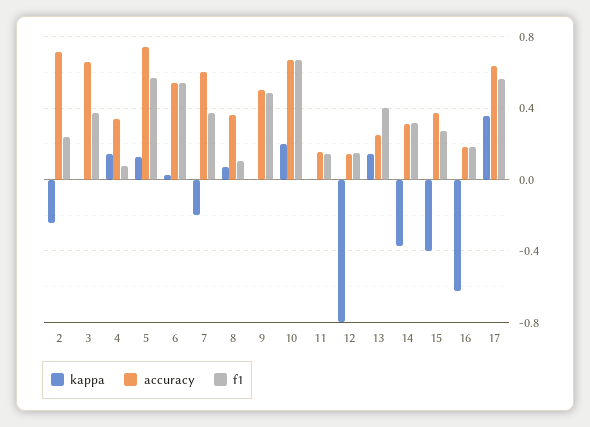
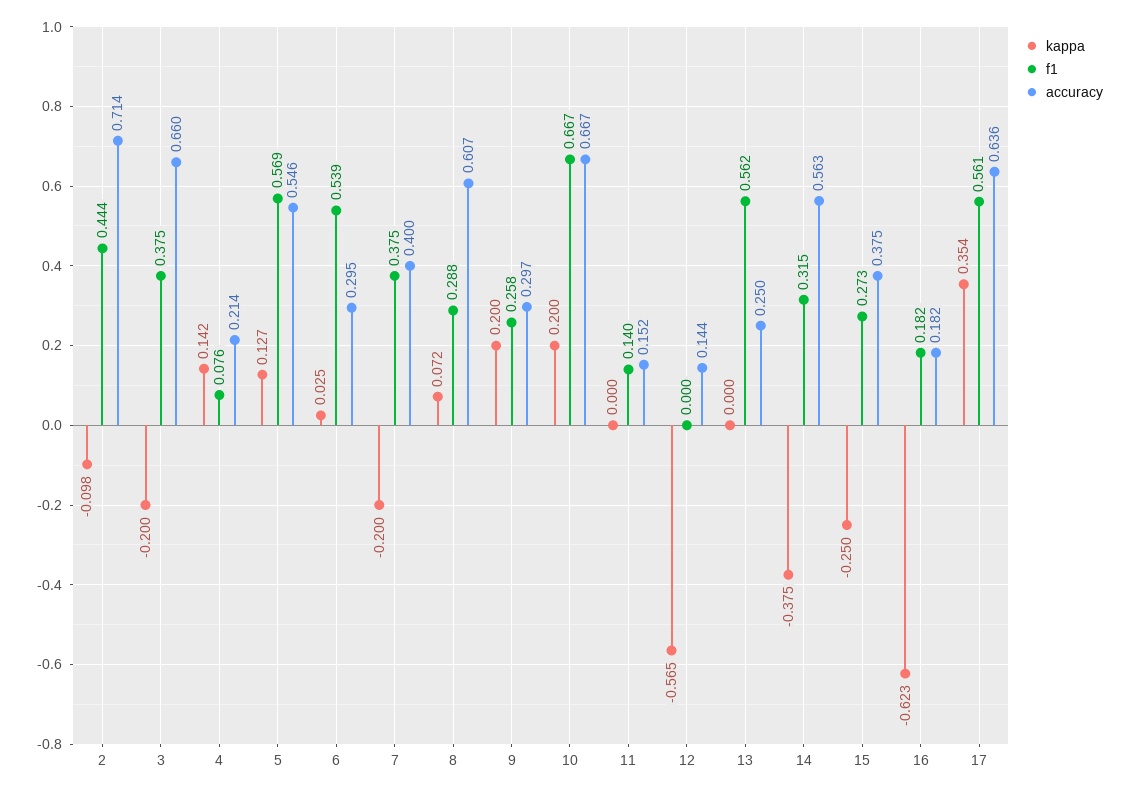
  {
    "kappa": {
-     "2": -0.25,
+     "2": -0.098,
-     "3": 0,
+     "3": -0.2,
      "4": 0.142,
      "5": 0.127,
      "6": 0.025,
      "7": -0.2,
      "8": 0.072,
-     "9": 0,
+     "9": 0.2,
      "10": 0.2,
      "11": 0,
-     "12": -0.8,
+     "12": -0.565,
-     "13": 0.15,
+     "13": 0,
      "14": -0.375,
-     "15": -0.4,
+     "15": -0.25,
      "16": -0.623,
      "17": 0.354
    },
    "accuracy": {
      "2": 0.714,
      "3": 0.66,
-     "4": 0.35,
+     "4": 0.214,
-     "5": 0.75,
+     "5": 0.546,
-     "6": 0.55,
+     "6": 0.295,
-     "7": 0.6,
+     "7": 0.4,
-     "8": 0.35,
+     "8": 0.607,
-     "9": 0.5,
+     "9": 0.297,
      "10": 0.667,
      "11": 0.152,
      "12": 0.144,
      "13": 0.25,
-     "14": 0.3,
+     "14": 0.563,
      "15": 0.375,
      "16": 0.182,
      "17": 0.636
    },
    "f1": {
-     "2": 0.25,
+     "2": 0.444,
      "3": 0.375,
      "4": 0.076,
      "5": 0.569,
      "6": 0.539,
      "7": 0.375,
-     "8": 0.1,
+     "8": 0.288,
-     "9": 0.5,
+     "9": 0.258,
      "10": 0.667,
      "11": 0.14,
-     "12": 0.15,
+     "12": 0,
-     "13": 0.4,
+     "13": 0.562,
      "14": 0.315,
      "15": 0.273,
      "16": 0.182,
      "17": 0.561
    }
  }

